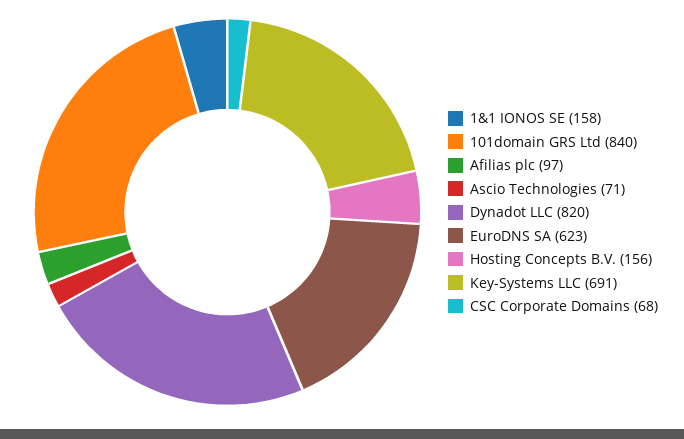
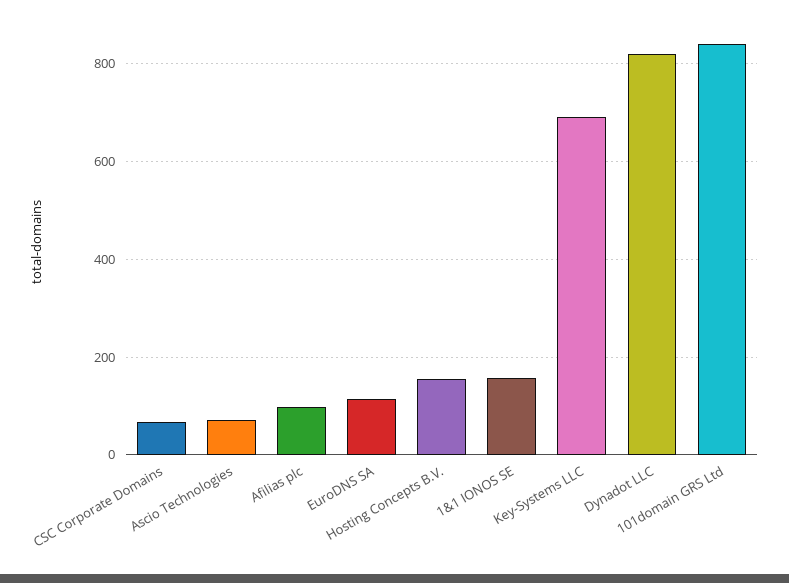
  {
    "1&1 IONOS SE": 158,
    "101domain GRS Ltd": 840,
    "Afilias plc": 97,
    "Ascio Technologies": 71,
    "Dynadot LLC": 820,
-   "EuroDNS SA": 623,
+   "EuroDNS SA": 120,
    "Hosting Concepts B.V.": 156,
    "Key-Systems LLC": 691,
    "CSC Corporate Domains": 68
  }

